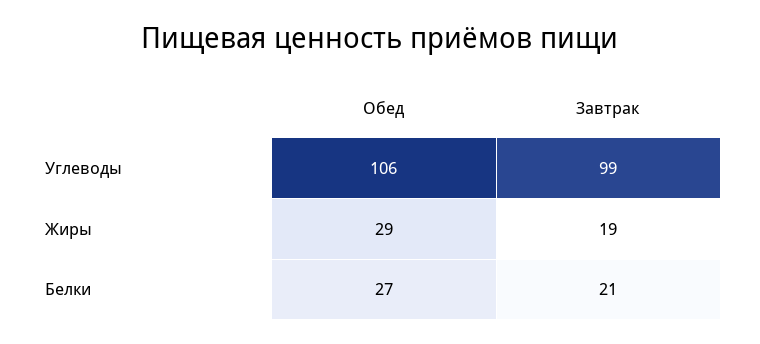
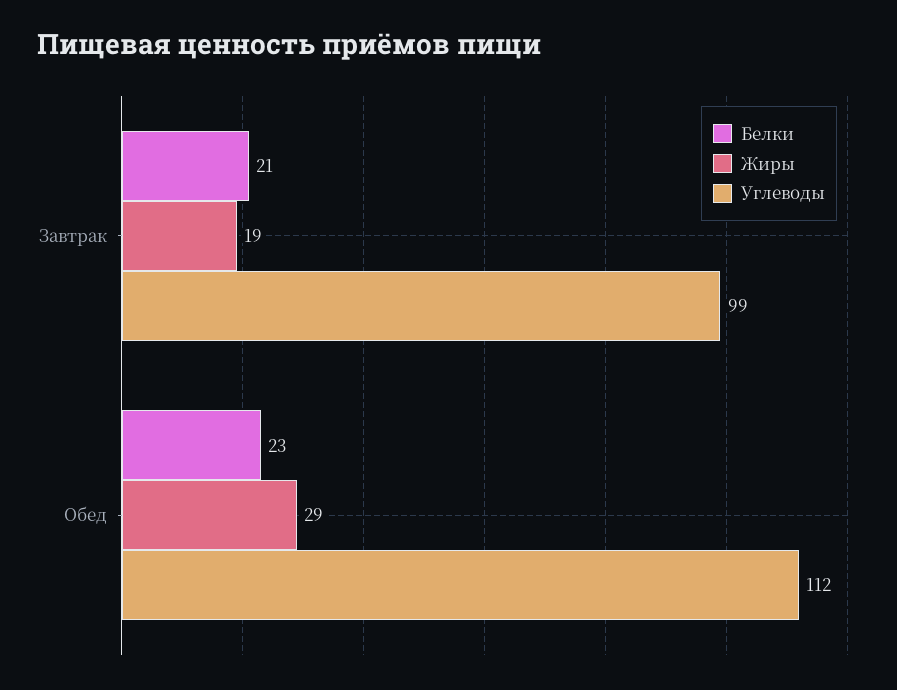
  {
    "Углеводы": {
-     "Обед": 106,
+     "Обед": 112,
      "Завтрак": 99
    },
    "Жиры": {
      "Обед": 29,
      "Завтрак": 19
    },
    "Белки": {
-     "Обед": 27,
+     "Обед": 23,
      "Завтрак": 21
    }
  }

